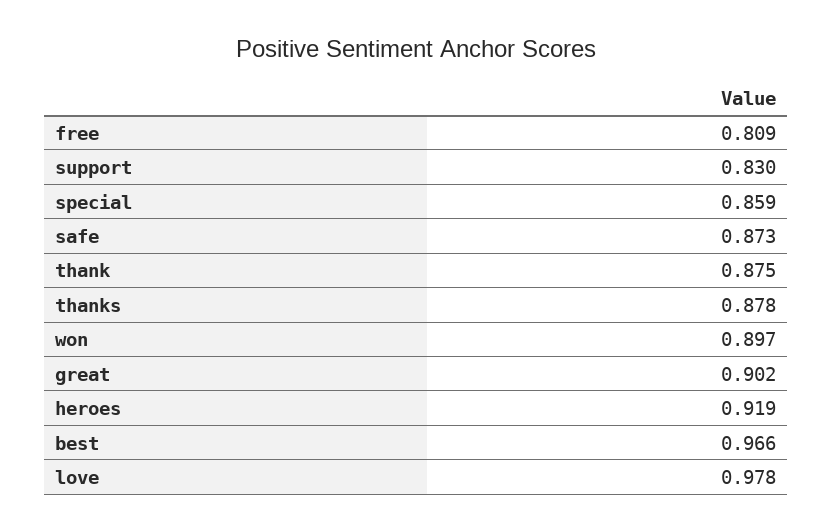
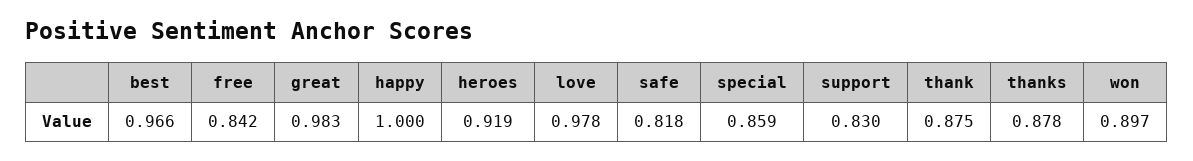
  {
-   "free": 0.809,
+   "free": 0.842,
    "support": 0.83,
    "special": 0.859,
-   "safe": 0.873,
+   "safe": 0.818,
    "thank": 0.875,
    "thanks": 0.878,
    "won": 0.897,
-   "great": 0.902,
+   "great": 0.983,
    "heroes": 0.919,
    "best": 0.966,
-   "love": 0.978
+   "love": 0.978,
+   "happy": 1
  }

